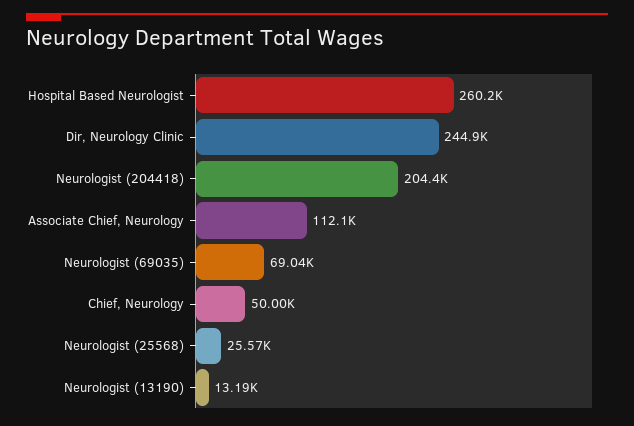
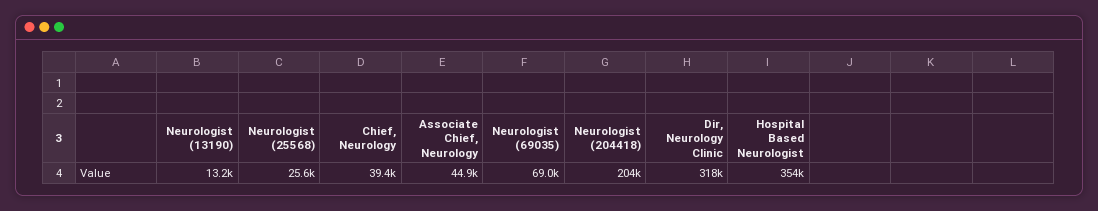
  {
-   "Hospital Based Neurologist": 260200,
+   "Hospital Based Neurologist": 354000,
-   "Dir, Neurology Clinic": 244900,
+   "Dir, Neurology Clinic": 318000,
    "Neurologist (204418)": 204400,
-   "Associate Chief, Neurology": 112100,
+   "Associate Chief, Neurology": 44900,
    "Neurologist (69035)": 69040,
-   "Chief, Neurology": 50000,
+   "Chief, Neurology": 39400,
    "Neurologist (25568)": 25570,
    "Neurologist (13190)": 13190
  }

